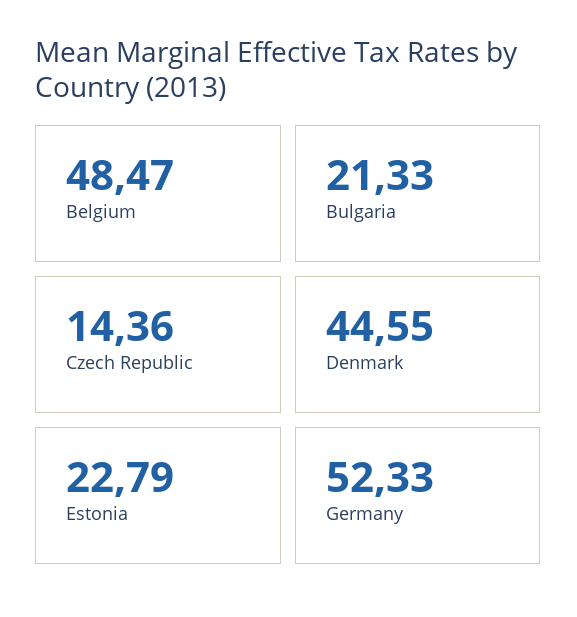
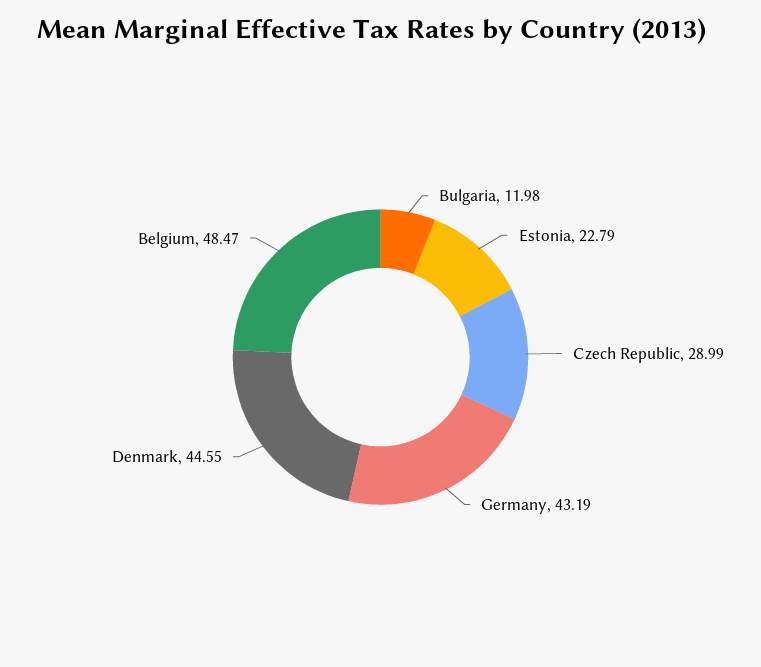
  {
    "Belgium": 48.47,
-   "Bulgaria": 21.33,
+   "Bulgaria": 11.98,
-   "Czech Republic": 14.36,
+   "Czech Republic": 28.99,
    "Denmark": 44.55,
    "Estonia": 22.79,
-   "Germany": 52.33
+   "Germany": 43.19
  }

